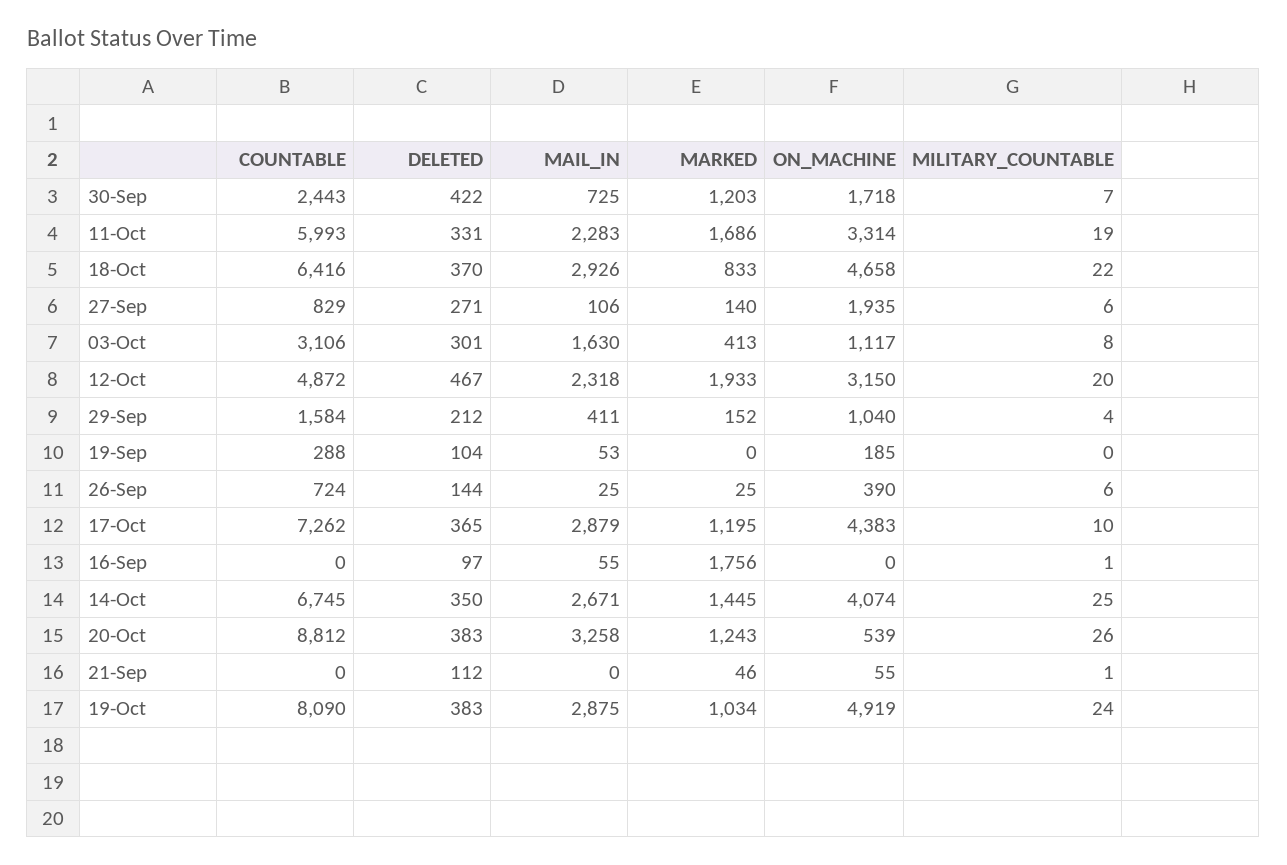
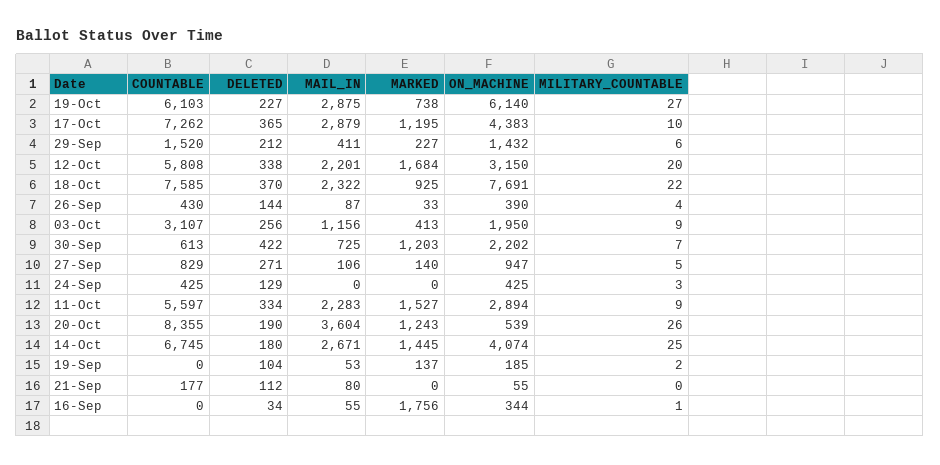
  {
    "COUNTABLE": {
-     "30-Sep": 2443,
+     "30-Sep": 613,
-     "11-Oct": 5993,
+     "11-Oct": 5597,
-     "18-Oct": 6416,
+     "18-Oct": 7585,
      "27-Sep": 829,
-     "03-Oct": 3106,
+     "03-Oct": 3107,
-     "12-Oct": 4872,
+     "12-Oct": 5808,
-     "29-Sep": 1584,
+     "29-Sep": 1520,
-     "19-Sep": 288,
+     "19-Sep": 0,
-     "26-Sep": 724,
+     "26-Sep": 430,
      "17-Oct": 7262,
      "16-Sep": 0,
      "14-Oct": 6745,
-     "20-Oct": 8812,
+     "20-Oct": 8355,
-     "21-Sep": 0,
+     "21-Sep": 177,
-     "19-Oct": 8090
+     "19-Oct": 6103,
+     "24-Sep": 425
    },
    "DELETED": {
      "30-Sep": 422,
-     "11-Oct": 331,
+     "11-Oct": 334,
      "18-Oct": 370,
      "27-Sep": 271,
-     "03-Oct": 301,
+     "03-Oct": 256,
-     "12-Oct": 467,
+     "12-Oct": 338,
      "29-Sep": 212,
      "19-Sep": 104,
      "26-Sep": 144,
      "17-Oct": 365,
-     "16-Sep": 97,
+     "16-Sep": 34,
-     "14-Oct": 350,
+     "14-Oct": 180,
-     "20-Oct": 383,
+     "20-Oct": 190,
      "21-Sep": 112,
-     "19-Oct": 383
+     "19-Oct": 227,
+     "24-Sep": 129
    },
    "MAIL_IN": {
      "30-Sep": 725,
      "11-Oct": 2283,
-     "18-Oct": 2926,
+     "18-Oct": 2322,
      "27-Sep": 106,
-     "03-Oct": 1630,
+     "03-Oct": 1156,
-     "12-Oct": 2318,
+     "12-Oct": 2201,
      "29-Sep": 411,
      "19-Sep": 53,
-     "26-Sep": 25,
+     "26-Sep": 87,
      "17-Oct": 2879,
      "16-Sep": 55,
      "14-Oct": 2671,
-     "20-Oct": 3258,
+     "20-Oct": 3604,
-     "21-Sep": 0,
+     "21-Sep": 80,
-     "19-Oct": 2875
+     "19-Oct": 2875,
+     "24-Sep": 0
    },
    "MARKED": {
      "30-Sep": 1203,
-     "11-Oct": 1686,
+     "11-Oct": 1527,
-     "18-Oct": 833,
+     "18-Oct": 925,
      "27-Sep": 140,
      "03-Oct": 413,
-     "12-Oct": 1933,
+     "12-Oct": 1684,
-     "29-Sep": 152,
+     "29-Sep": 227,
-     "19-Sep": 0,
+     "19-Sep": 137,
-     "26-Sep": 25,
+     "26-Sep": 33,
      "17-Oct": 1195,
      "16-Sep": 1756,
      "14-Oct": 1445,
      "20-Oct": 1243,
-     "21-Sep": 46,
+     "21-Sep": 0,
-     "19-Oct": 1034
+     "19-Oct": 738,
+     "24-Sep": 0
    },
    "ON_MACHINE": {
-     "30-Sep": 1718,
+     "30-Sep": 2202,
-     "11-Oct": 3314,
+     "11-Oct": 2894,
-     "18-Oct": 4658,
+     "18-Oct": 7691,
-     "27-Sep": 1935,
+     "27-Sep": 947,
-     "03-Oct": 1117,
+     "03-Oct": 1950,
      "12-Oct": 3150,
-     "29-Sep": 1040,
+     "29-Sep": 1432,
      "19-Sep": 185,
      "26-Sep": 390,
      "17-Oct": 4383,
-     "16-Sep": 0,
+     "16-Sep": 344,
      "14-Oct": 4074,
      "20-Oct": 539,
      "21-Sep": 55,
-     "19-Oct": 4919
+     "19-Oct": 6140,
+     "24-Sep": 425
    },
    "MILITARY_COUNTABLE": {
      "30-Sep": 7,
-     "11-Oct": 19,
+     "11-Oct": 9,
      "18-Oct": 22,
-     "27-Sep": 6,
+     "27-Sep": 5,
-     "03-Oct": 8,
+     "03-Oct": 9,
      "12-Oct": 20,
-     "29-Sep": 4,
+     "29-Sep": 6,
-     "19-Sep": 0,
+     "19-Sep": 2,
-     "26-Sep": 6,
+     "26-Sep": 4,
      "17-Oct": 10,
      "16-Sep": 1,
      "14-Oct": 25,
      "20-Oct": 26,
-     "21-Sep": 1,
+     "21-Sep": 0,
-     "19-Oct": 24
+     "19-Oct": 27,
+     "24-Sep": 3
    }
  }

